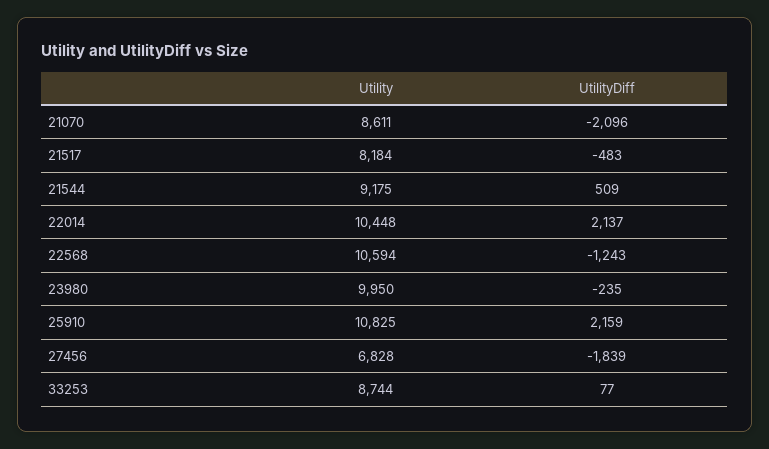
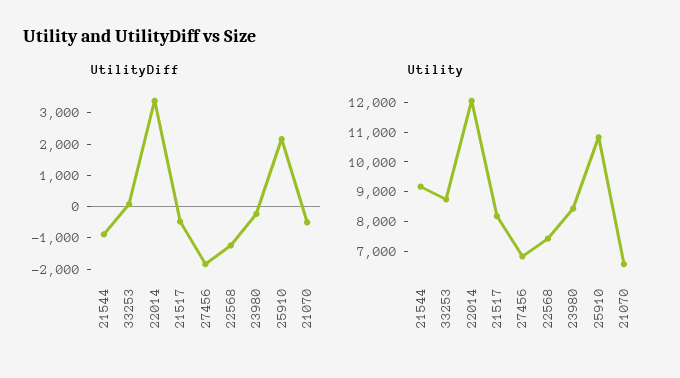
  {
    "Utility": {
-     "21070": 8611,
+     "21070": 6500,
      "21517": 8184,
      "21544": 9175,
-     "22014": 10448,
+     "22014": 12000,
-     "22568": 10594,
+     "22568": 7500,
-     "23980": 9950,
+     "23980": 8500,
      "25910": 10825,
      "27456": 6828,
      "33253": 8744
    },
    "UtilityDiff": {
-     "21070": -2096,
+     "21070": -500,
      "21517": -483,
-     "21544": 509,
+     "21544": -1000,
-     "22014": 2137,
+     "22014": 3500,
      "22568": -1243,
      "23980": -235,
      "25910": 2159,
      "27456": -1839,
      "33253": 77
    }
  }

